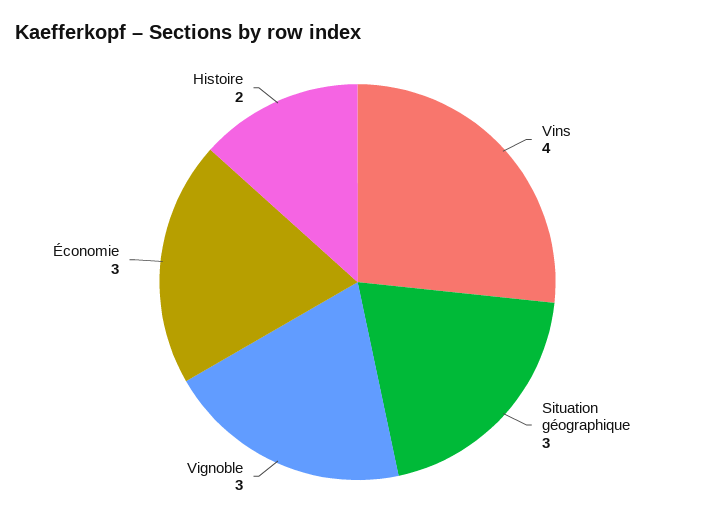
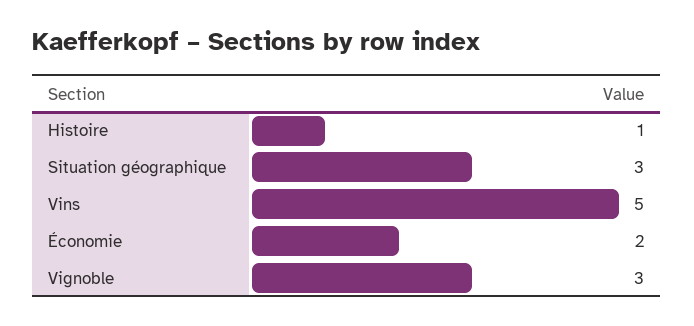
  {
-   "Vins": 4,
+   "Vins": 5,
    "Situation géographique": 3,
    "Vignoble": 3,
-   "Économie": 3,
+   "Économie": 2,
-   "Histoire": 2
+   "Histoire": 1
  }

